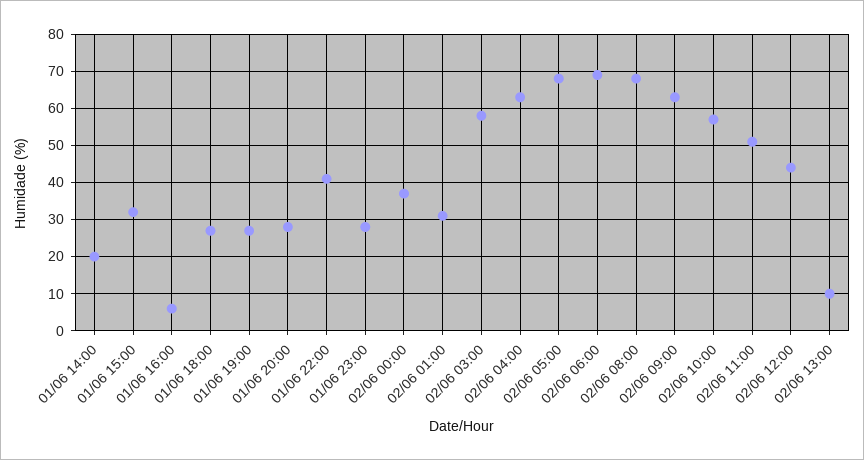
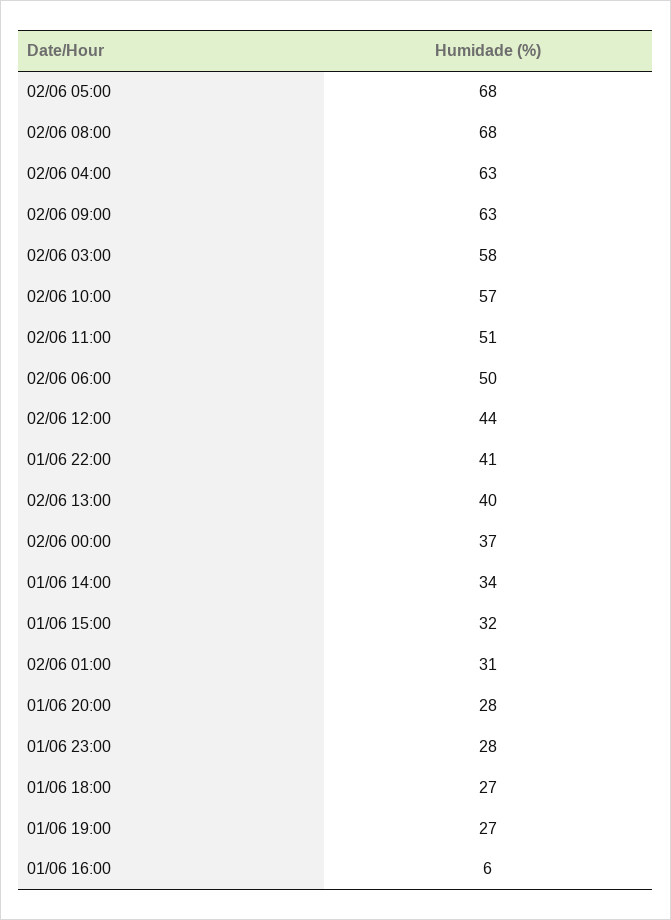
  {
-   "01/06 14:00": 20,
+   "01/06 14:00": 34,
    "01/06 15:00": 32,
    "01/06 16:00": 6,
    "01/06 18:00": 27,
    "01/06 19:00": 27,
    "01/06 20:00": 28,
    "01/06 22:00": 41,
    "01/06 23:00": 28,
    "02/06 00:00": 37,
    "02/06 01:00": 31,
    "02/06 03:00": 58,
    "02/06 04:00": 63,
    "02/06 05:00": 68,
-   "02/06 06:00": 70,
+   "02/06 06:00": 50,
    "02/06 08:00": 68,
    "02/06 09:00": 63,
    "02/06 10:00": 57,
    "02/06 11:00": 51,
    "02/06 12:00": 44,
-   "02/06 13:00": 10
+   "02/06 13:00": 40
  }

